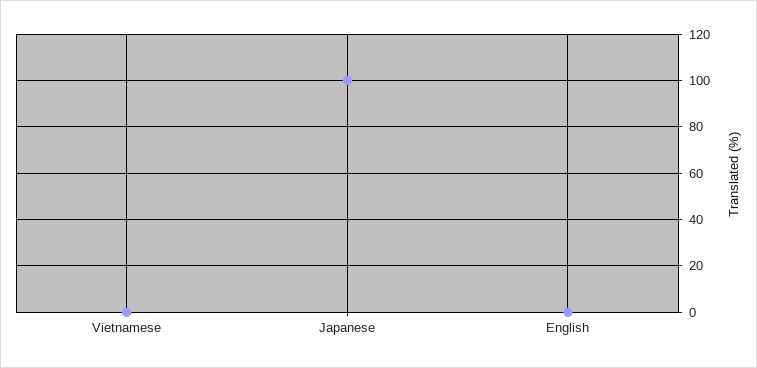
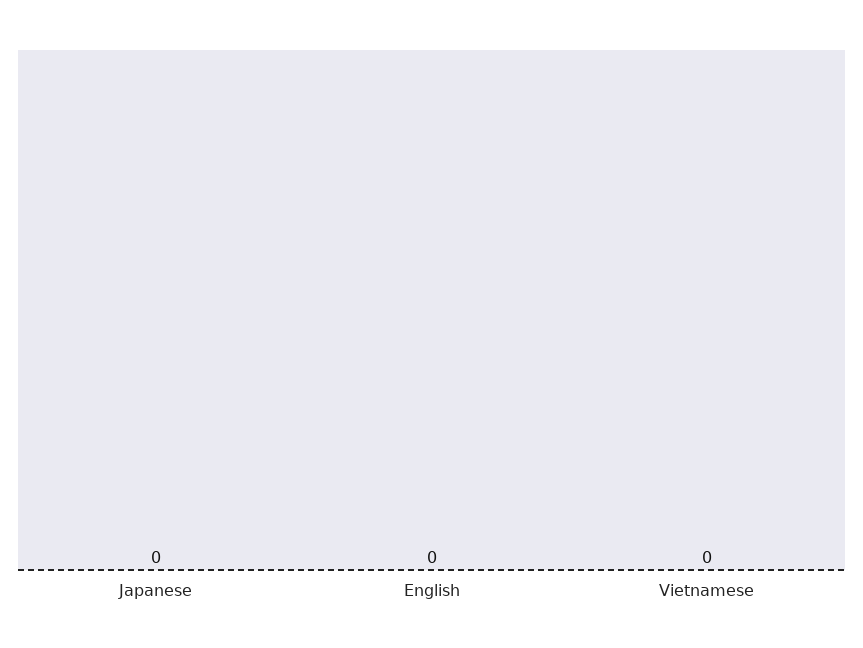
  {
    "Vietnamese": 0,
-   "Japanese": 100,
+   "Japanese": 0,
    "English": 0
  }

